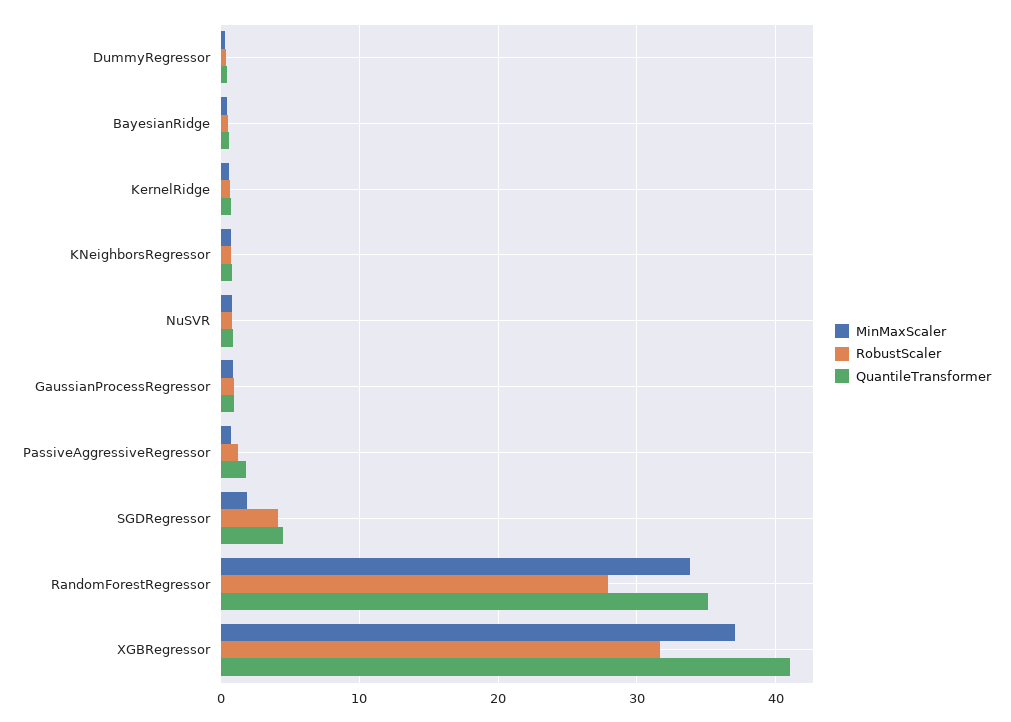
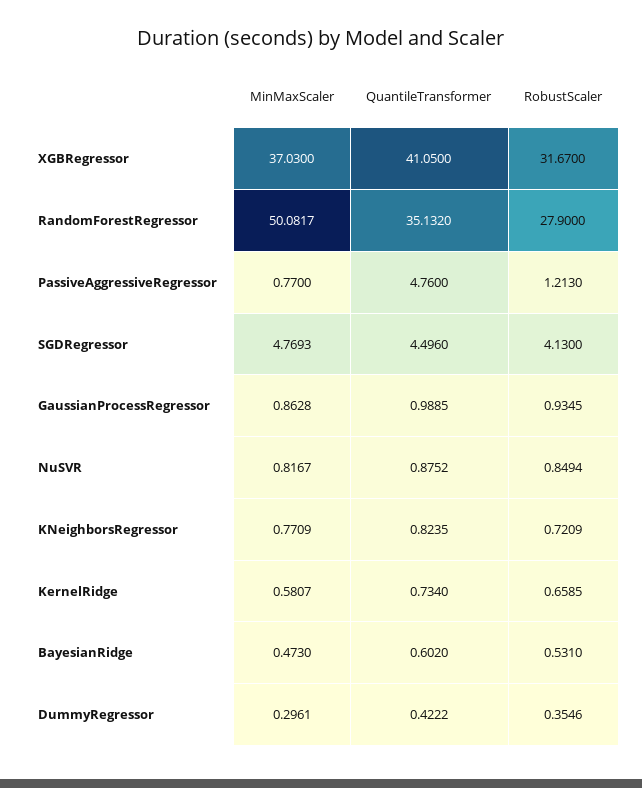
  {
    "MinMaxScaler": {
      "DummyRegressor": 0.2961,
      "BayesianRidge": 0.473,
      "KernelRidge": 0.5807,
      "KNeighborsRegressor": 0.7709,
      "NuSVR": 0.8167,
      "GaussianProcessRegressor": 0.8628,
      "PassiveAggressiveRegressor": 0.77,
-     "SGDRegressor": 2,
+     "SGDRegressor": 4.7693,
-     "RandomForestRegressor": 34,
+     "RandomForestRegressor": 50.0817,
      "XGBRegressor": 37.03
    },
    "RobustScaler": {
      "DummyRegressor": 0.3546,
      "BayesianRidge": 0.531,
      "KernelRidge": 0.6585,
      "KNeighborsRegressor": 0.7209,
      "NuSVR": 0.8494,
      "GaussianProcessRegressor": 0.9345,
      "PassiveAggressiveRegressor": 1.213,
      "SGDRegressor": 4.13,
      "RandomForestRegressor": 27.9,
      "XGBRegressor": 31.67
    },
    "QuantileTransformer": {
      "DummyRegressor": 0.4222,
      "BayesianRidge": 0.602,
      "KernelRidge": 0.734,
      "KNeighborsRegressor": 0.8235,
      "NuSVR": 0.8752,
      "GaussianProcessRegressor": 0.9885,
-     "PassiveAggressiveRegressor": 2,
+     "PassiveAggressiveRegressor": 4.76,
      "SGDRegressor": 4.496,
      "RandomForestRegressor": 35.132,
      "XGBRegressor": 41.05
    }
  }

